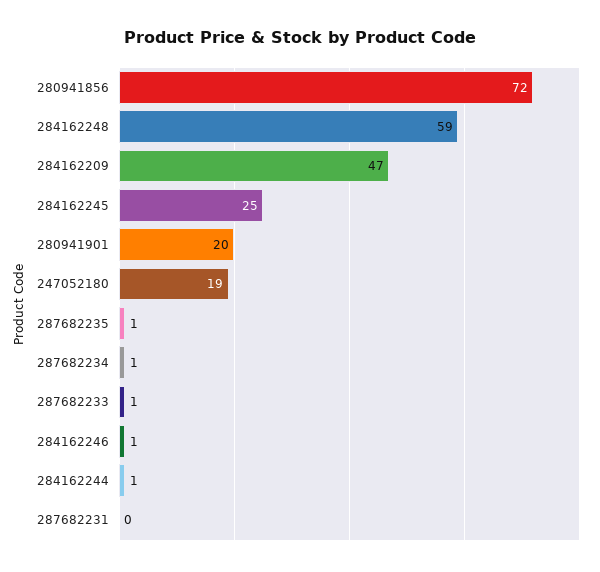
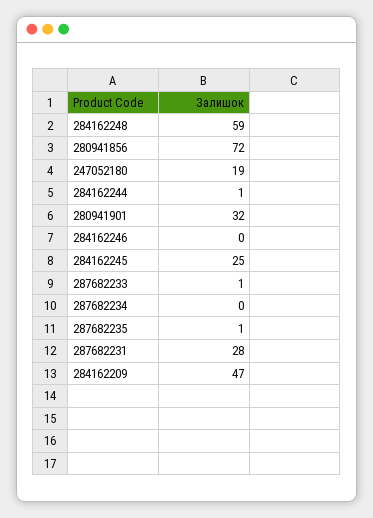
  {
    "280941856": 72,
    "284162248": 59,
    "284162209": 47,
    "284162245": 25,
-   "280941901": 20,
+   "280941901": 32,
    "247052180": 19,
    "287682235": 1,
-   "287682234": 1,
+   "287682234": 0,
    "287682233": 1,
-   "284162246": 1,
+   "284162246": 0,
    "284162244": 1,
-   "287682231": 0
+   "287682231": 28
  }

